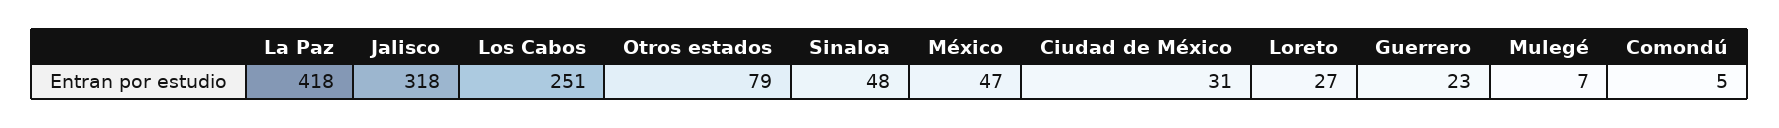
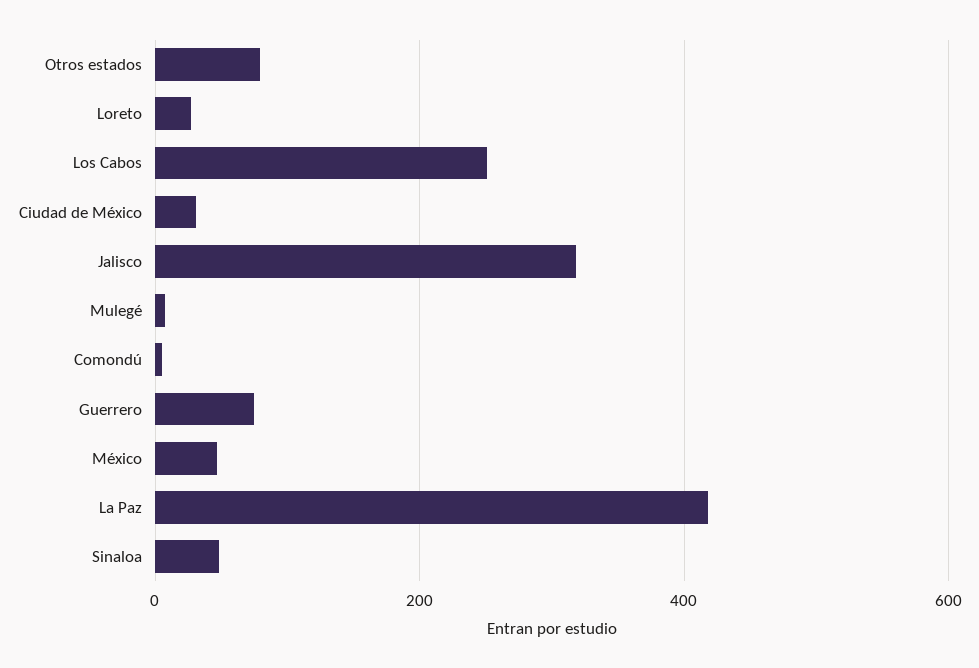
  {
    "La Paz": 418,
    "Jalisco": 318,
    "Los Cabos": 251,
    "Otros estados": 79,
    "Sinaloa": 48,
    "México": 47,
    "Ciudad de México": 31,
    "Loreto": 27,
-   "Guerrero": 23,
+   "Guerrero": 80,
    "Mulegé": 7,
    "Comondú": 5
  }

